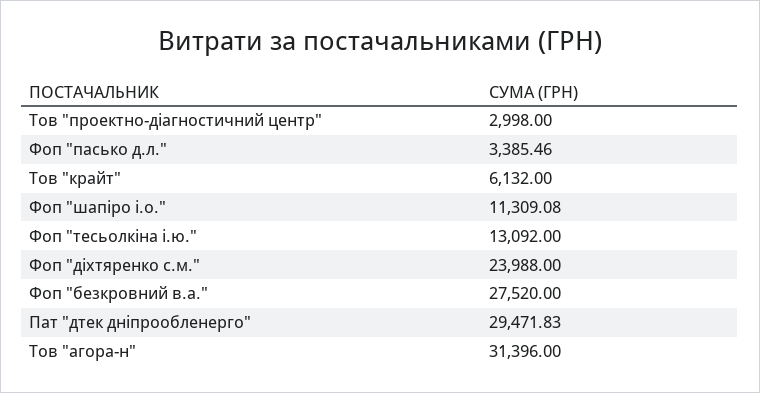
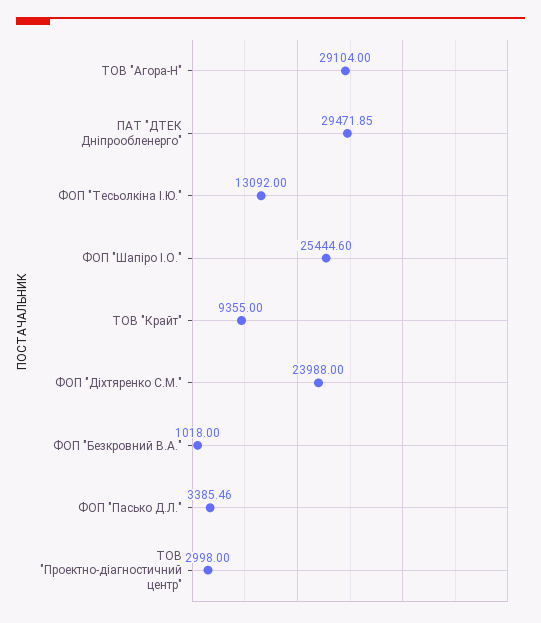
  {
    "Тов \"проектно-діагностичний центр\"": 2998,
    "Фоп \"пасько д.л.\"": 3385.46,
-   "Тов \"крайт\"": 6132,
+   "Тов \"крайт\"": 9355,
-   "Фоп \"шапіро і.о.\"": 11309.08,
+   "Фоп \"шапіро і.о.\"": 25444.6,
    "Фоп \"тесьолкіна і.ю.\"": 13092,
    "Фоп \"діхтяренко с.м.\"": 23988,
-   "Фоп \"безкровний в.а.\"": 27520,
+   "Фоп \"безкровний в.а.\"": 1018,
-   "Пат \"дтек дніпрообленерго\"": 29471.83,
+   "Пат \"дтек дніпрообленерго\"": 29471.85,
-   "Тов \"агора-н\"": 31396
+   "Тов \"агора-н\"": 29104
  }

